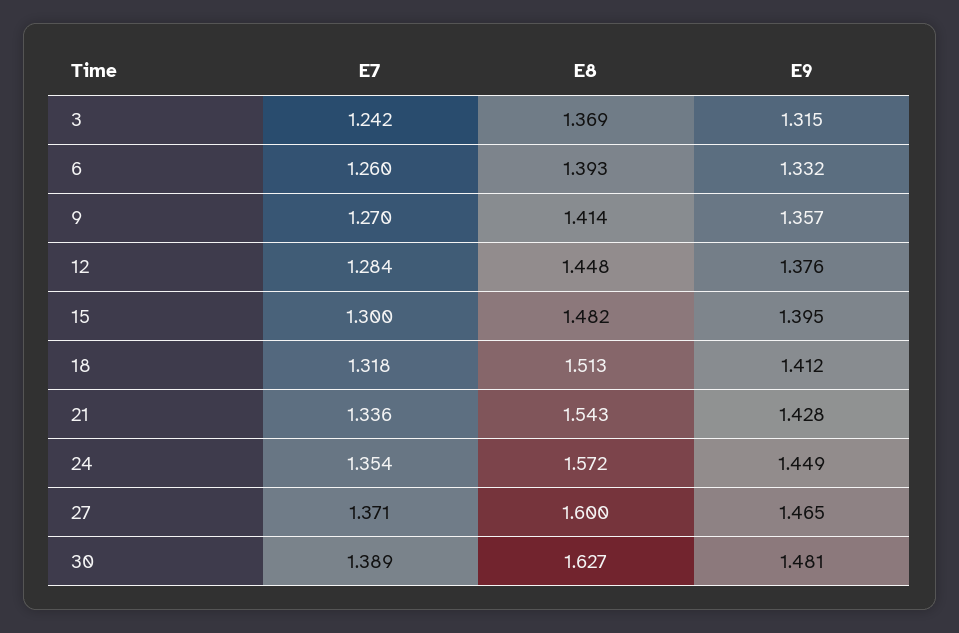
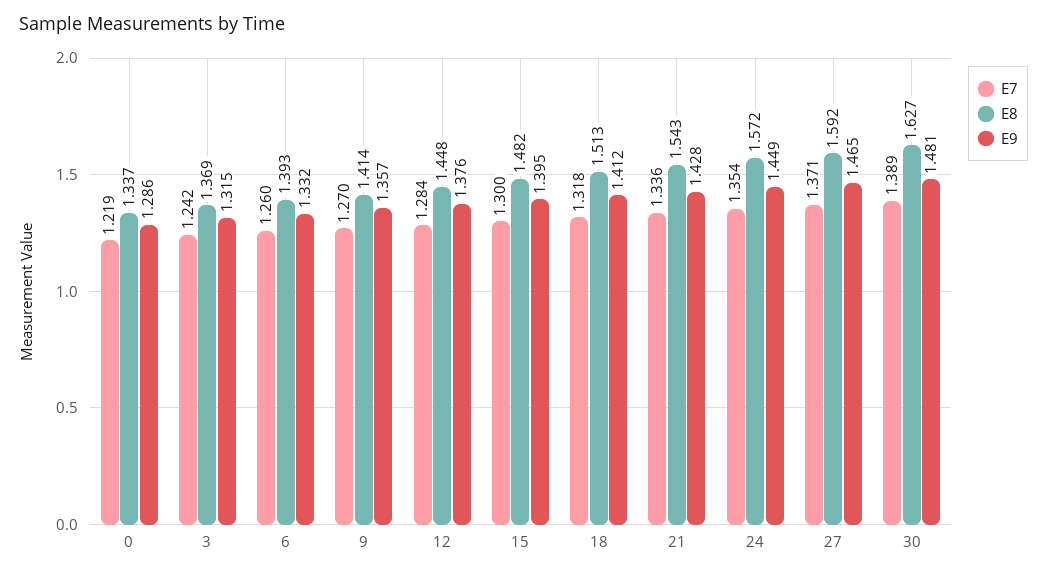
  {
    "E7": {
      "3": 1.242,
      "6": 1.26,
      "9": 1.27,
      "12": 1.284,
      "15": 1.3,
      "18": 1.318,
      "21": 1.336,
      "24": 1.354,
      "27": 1.371,
-     "30": 1.389
+     "30": 1.389,
+     "0": 1.219
    },
    "E8": {
      "3": 1.369,
      "6": 1.393,
      "9": 1.414,
      "12": 1.448,
      "15": 1.482,
      "18": 1.513,
      "21": 1.543,
      "24": 1.572,
-     "27": 1.6,
+     "27": 1.592,
-     "30": 1.627
+     "30": 1.627,
+     "0": 1.337
    },
    "E9": {
      "3": 1.315,
      "6": 1.332,
      "9": 1.357,
      "12": 1.376,
      "15": 1.395,
      "18": 1.412,
      "21": 1.428,
      "24": 1.449,
      "27": 1.465,
-     "30": 1.481
+     "30": 1.481,
+     "0": 1.286
    }
  }

